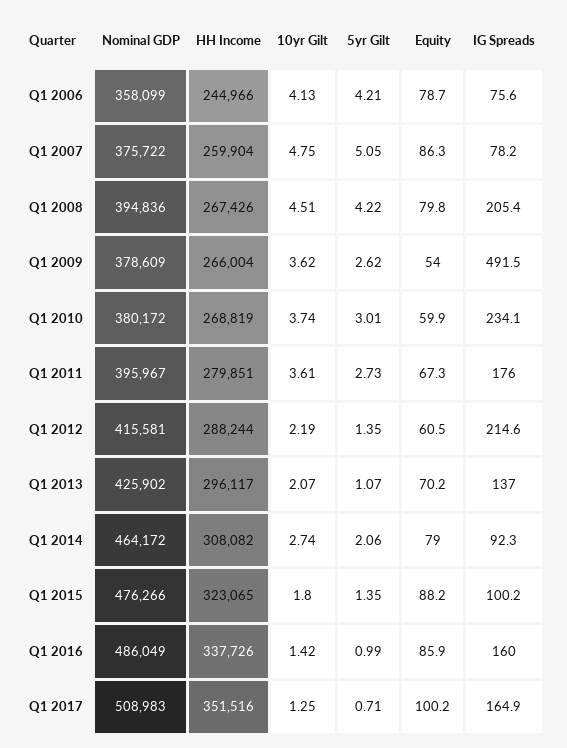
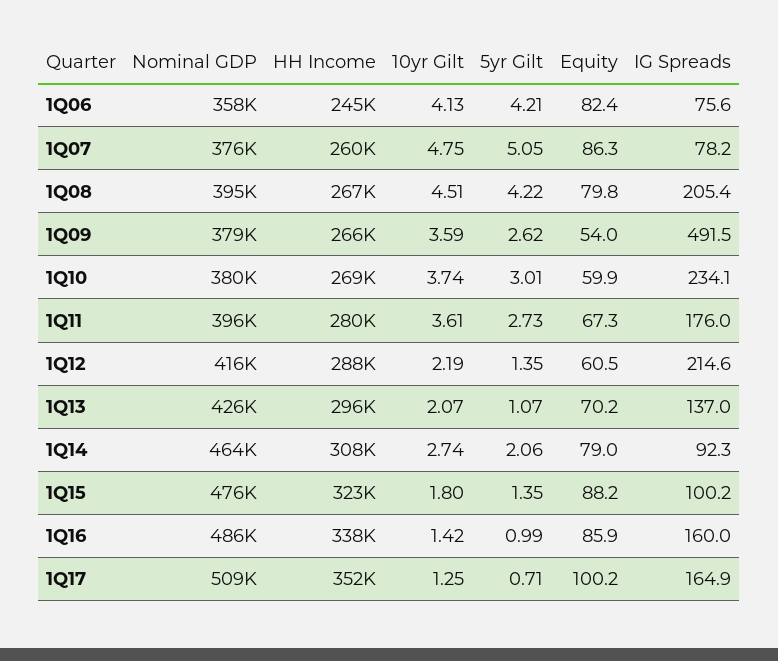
  {
    "Nominal GDP": {
      "Q1 2006": 358099,
      "Q1 2007": 375722,
      "Q1 2008": 394836,
      "Q1 2009": 378609,
      "Q1 2010": 380172,
      "Q1 2011": 395967,
      "Q1 2012": 415581,
      "Q1 2013": 425902,
      "Q1 2014": 464172,
      "Q1 2015": 476266,
      "Q1 2016": 486049,
      "Q1 2017": 508983
    },
    "HH Income": {
      "Q1 2006": 244966,
      "Q1 2007": 259904,
      "Q1 2008": 267426,
      "Q1 2009": 266004,
      "Q1 2010": 268819,
      "Q1 2011": 279851,
      "Q1 2012": 288244,
      "Q1 2013": 296117,
      "Q1 2014": 308082,
      "Q1 2015": 323065,
      "Q1 2016": 337726,
      "Q1 2017": 351516
    },
    "10yr Gilt": {
      "Q1 2006": 4.13,
      "Q1 2007": 4.75,
      "Q1 2008": 4.51,
-     "Q1 2009": 3.62,
+     "Q1 2009": 3.59,
      "Q1 2010": 3.74,
      "Q1 2011": 3.61,
      "Q1 2012": 2.19,
      "Q1 2013": 2.07,
      "Q1 2014": 2.74,
      "Q1 2015": 1.8,
      "Q1 2016": 1.42,
      "Q1 2017": 1.25
    },
    "5yr Gilt": {
      "Q1 2006": 4.21,
      "Q1 2007": 5.05,
      "Q1 2008": 4.22,
      "Q1 2009": 2.62,
      "Q1 2010": 3.01,
      "Q1 2011": 2.73,
      "Q1 2012": 1.35,
      "Q1 2013": 1.07,
      "Q1 2014": 2.06,
      "Q1 2015": 1.35,
      "Q1 2016": 0.99,
      "Q1 2017": 0.71
    },
    "Equity": {
-     "Q1 2006": 78.7,
+     "Q1 2006": 82.4,
      "Q1 2007": 86.3,
      "Q1 2008": 79.8,
      "Q1 2009": 54,
      "Q1 2010": 59.9,
      "Q1 2011": 67.3,
      "Q1 2012": 60.5,
      "Q1 2013": 70.2,
      "Q1 2014": 79,
      "Q1 2015": 88.2,
      "Q1 2016": 85.9,
      "Q1 2017": 100.2
    },
    "IG Spreads": {
      "Q1 2006": 75.6,
      "Q1 2007": 78.2,
      "Q1 2008": 205.4,
      "Q1 2009": 491.5,
      "Q1 2010": 234.1,
      "Q1 2011": 176,
      "Q1 2012": 214.6,
      "Q1 2013": 137,
      "Q1 2014": 92.3,
      "Q1 2015": 100.2,
      "Q1 2016": 160,
      "Q1 2017": 164.9
    }
  }

